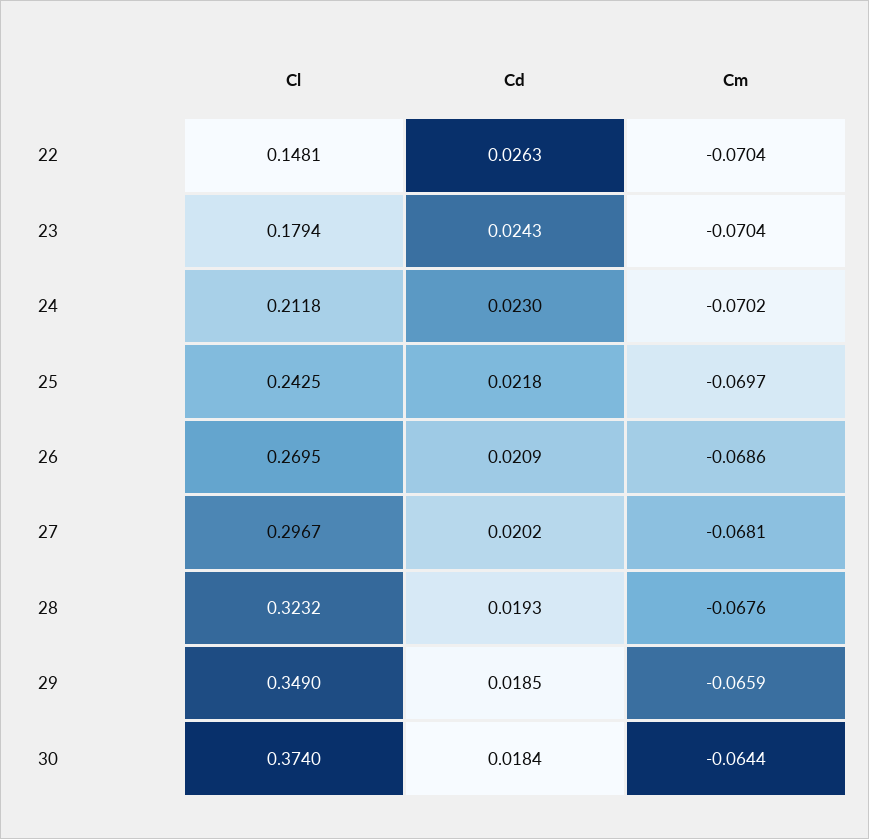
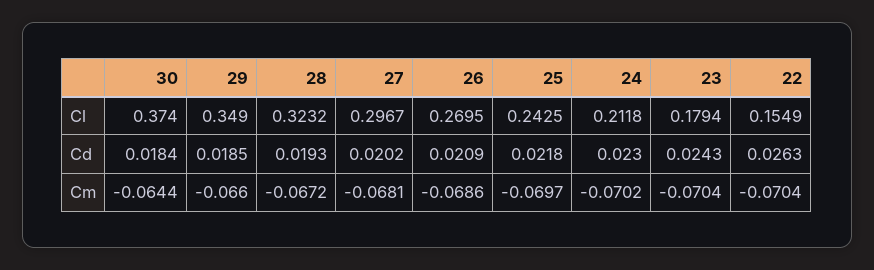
  {
    "Cl": {
-     "22": 0.1481,
+     "22": 0.1549,
      "23": 0.1794,
      "24": 0.2118,
      "25": 0.2425,
      "26": 0.2695,
      "27": 0.2967,
      "28": 0.3232,
      "29": 0.349,
      "30": 0.374
    },
    "Cd": {
      "22": 0.0263,
      "23": 0.0243,
      "24": 0.023,
      "25": 0.0218,
      "26": 0.0209,
      "27": 0.0202,
      "28": 0.0193,
      "29": 0.0185,
      "30": 0.0184
    },
    "Cm": {
      "22": -0.0704,
      "23": -0.0704,
      "24": -0.0702,
      "25": -0.0697,
      "26": -0.0686,
      "27": -0.0681,
-     "28": -0.0676,
+     "28": -0.0672,
-     "29": -0.0659,
+     "29": -0.066,
      "30": -0.0644
    }
  }

